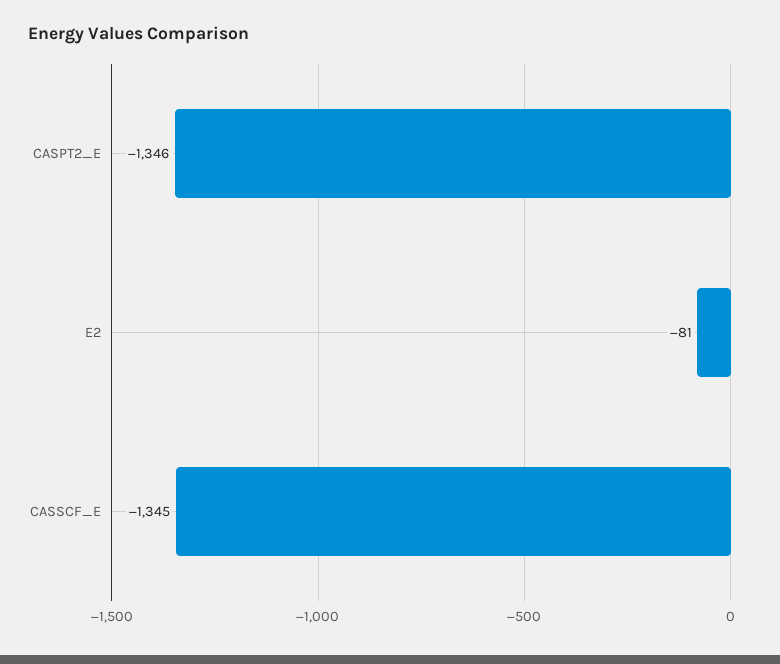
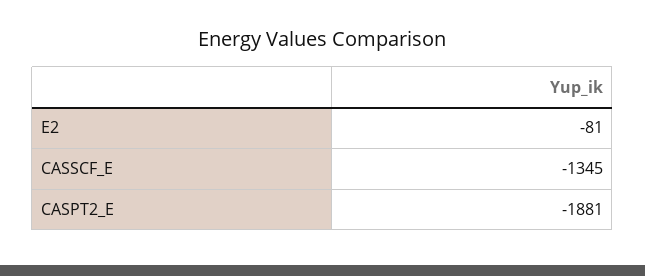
  {
-   "CASPT2_E": -1346,
+   "CASPT2_E": -1881,
    "E2": -81,
    "CASSCF_E": -1345
  }

